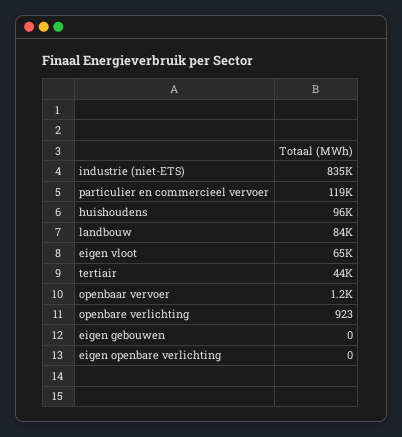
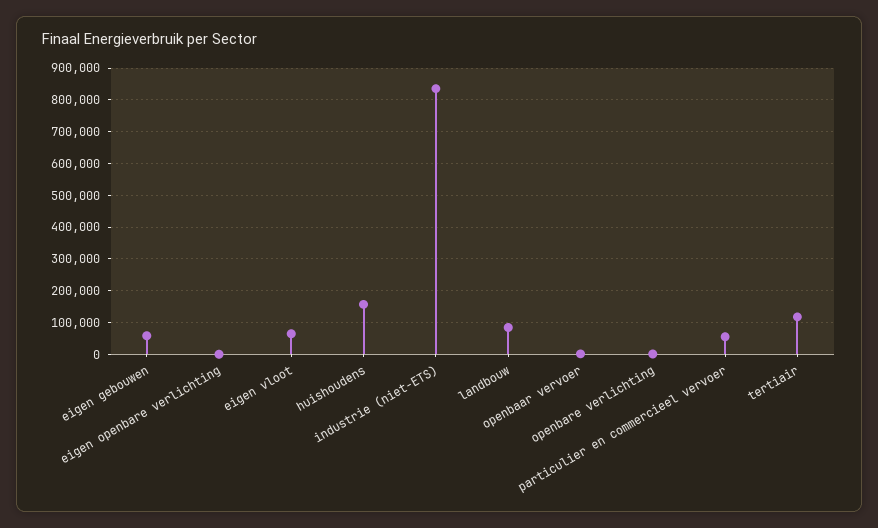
  {
    "industrie (niet-ETS)": 835000,
-   "particulier en commercieel vervoer": 119000,
+   "particulier en commercieel vervoer": 60000,
-   "huishoudens": 96000,
+   "huishoudens": 160000,
    "landbouw": 84000,
    "eigen vloot": 65000,
-   "tertiair": 44000,
+   "tertiair": 120000,
    "openbaar vervoer": 1200,
    "openbare verlichting": 923,
-   "eigen gebouwen": 0,
+   "eigen gebouwen": 60000,
    "eigen openbare verlichting": 0
  }

